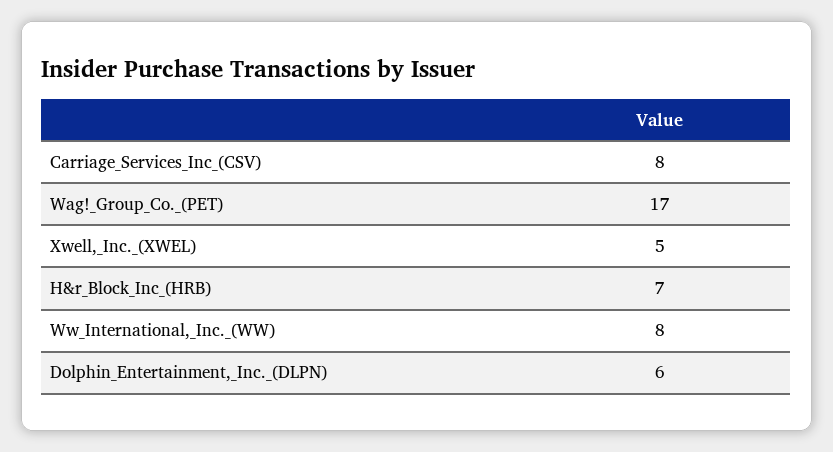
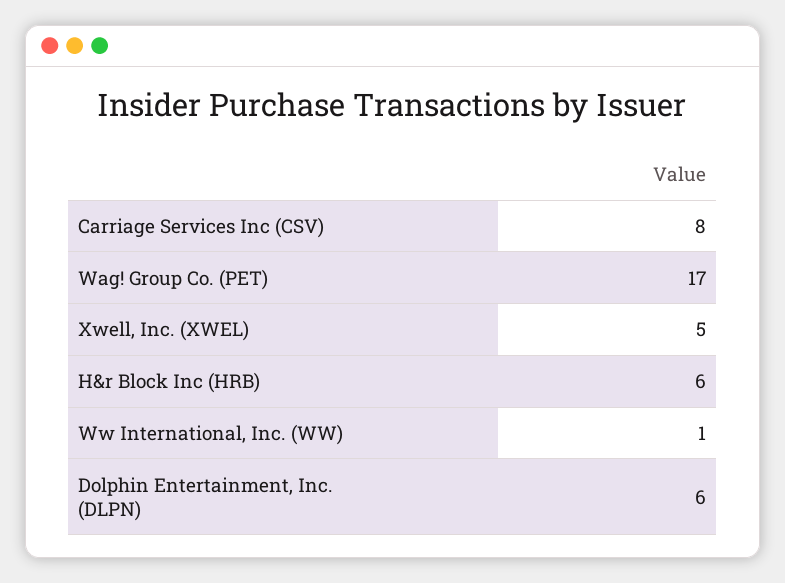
  {
    "Carriage_Services_Inc_(CSV)": 8,
    "Wag!_Group_Co._(PET)": 17,
    "Xwell,_Inc._(XWEL)": 5,
-   "H&r_Block_Inc_(HRB)": 7,
+   "H&r_Block_Inc_(HRB)": 6,
-   "Ww_International,_Inc._(WW)": 8,
+   "Ww_International,_Inc._(WW)": 1,
    "Dolphin_Entertainment,_Inc._(DLPN)": 6
  }

